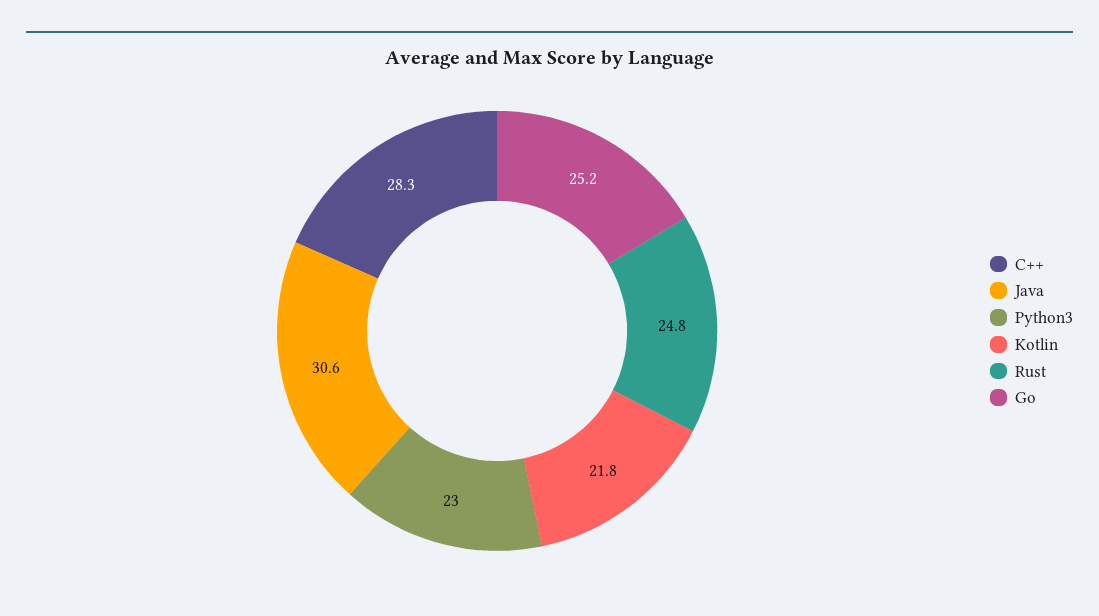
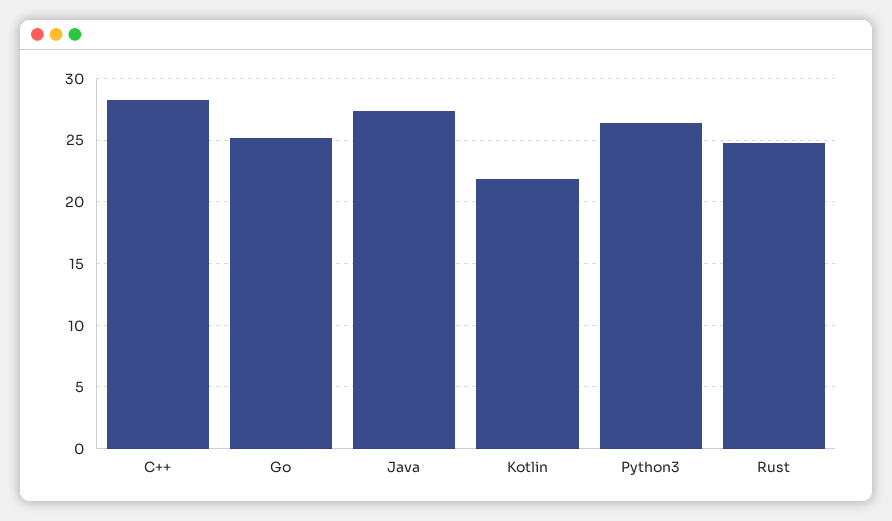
  {
    "C++": 28.3,
-   "Java": 30.6,
+   "Java": 27.5,
-   "Python3": 23,
+   "Python3": 26.5,
    "Kotlin": 21.8,
    "Rust": 24.8,
    "Go": 25.2
  }

